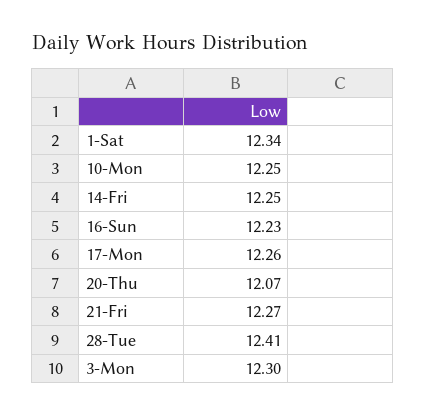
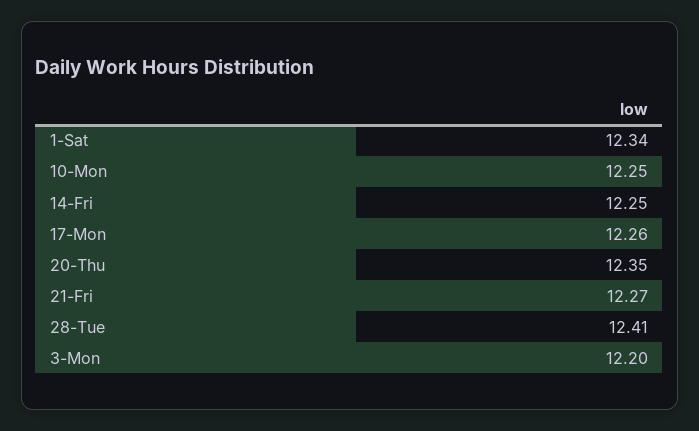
  {
    "1-Sat": 12.34,
    "10-Mon": 12.25,
    "14-Fri": 12.25,
-   "16-Sun": 12.23,
    "17-Mon": 12.26,
-   "20-Thu": 12.07,
+   "20-Thu": 12.35,
    "21-Fri": 12.27,
    "28-Tue": 12.41,
-   "3-Mon": 12.3
+   "3-Mon": 12.2
  }

